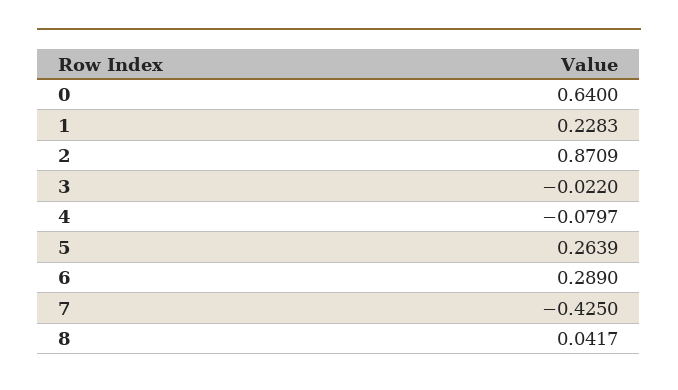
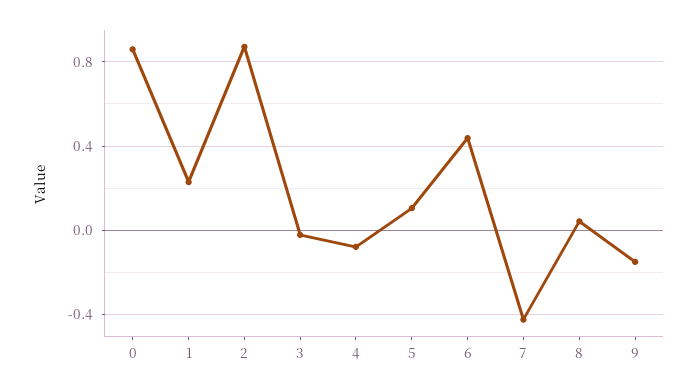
  {
-   "0": 0.64,
+   "0": 0.85,
    "1": 0.2283,
    "2": 0.8709,
    "3": -0.022,
    "4": -0.0797,
-   "5": 0.2639,
+   "5": 0.1,
-   "6": 0.289,
+   "6": 0.45,
    "7": -0.425,
-   "8": 0.0417
+   "8": 0.0417,
+   "9": -0.15
  }

